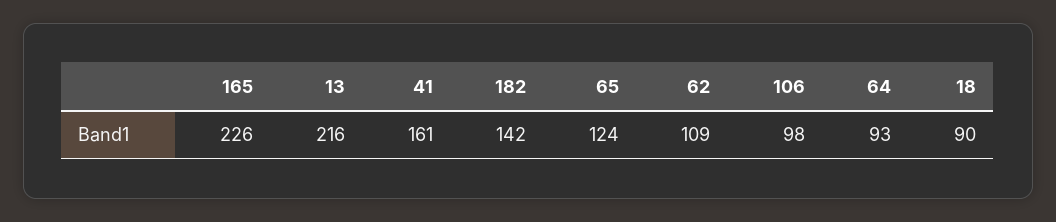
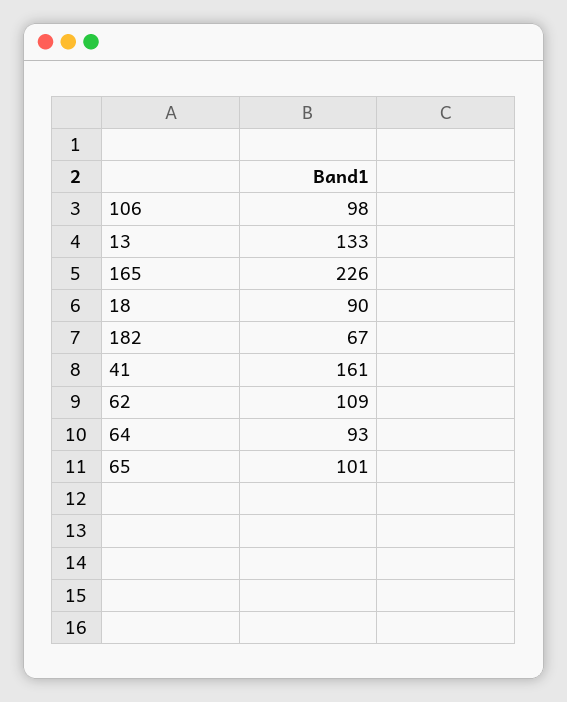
  {
    "165": 226,
-   "13": 216,
+   "13": 133,
    "41": 161,
-   "182": 142,
+   "182": 67,
-   "65": 124,
+   "65": 101,
    "62": 109,
    "106": 98,
    "64": 93,
    "18": 90
  }

